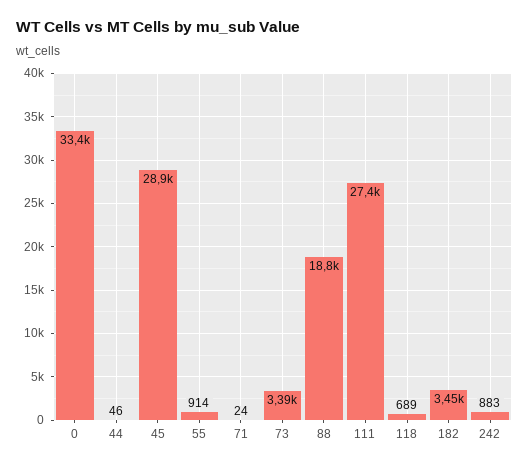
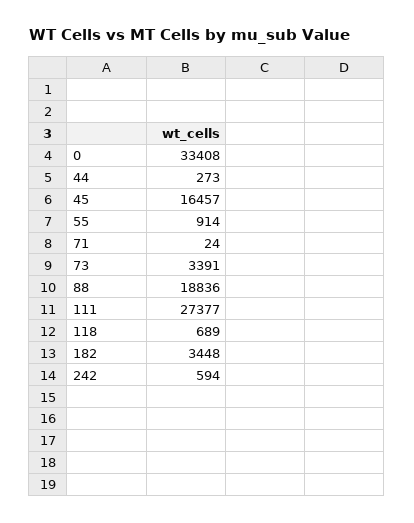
  {
    "0": 33408,
-   "44": 46,
+   "44": 273,
-   "45": 28900,
+   "45": 16457,
    "55": 914,
    "71": 24,
    "73": 3391,
    "88": 18836,
    "111": 27377,
    "118": 689,
    "182": 3448,
-   "242": 883
+   "242": 594
  }

